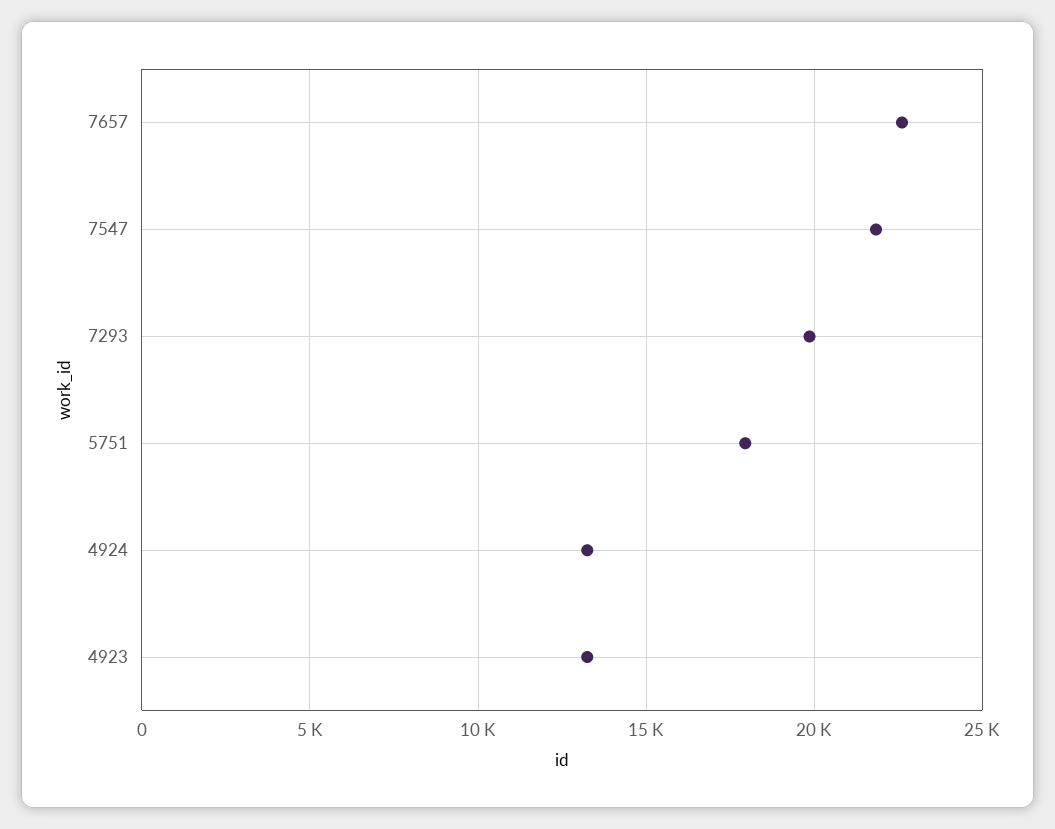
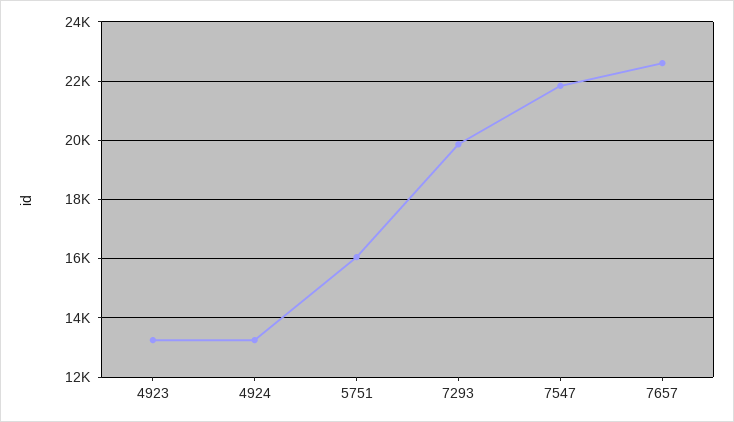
  {
    "7657": 22500,
    "7547": 21750,
    "7293": 19750,
-   "5751": 18000,
+   "5751": 16000,
    "4924": 13250,
    "4923": 13250
  }

